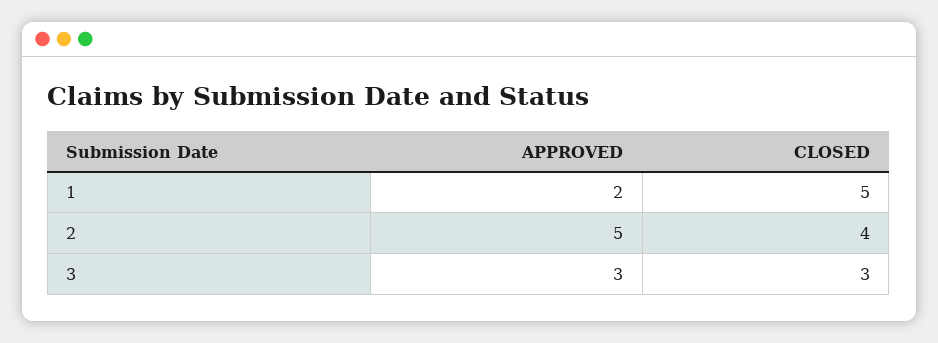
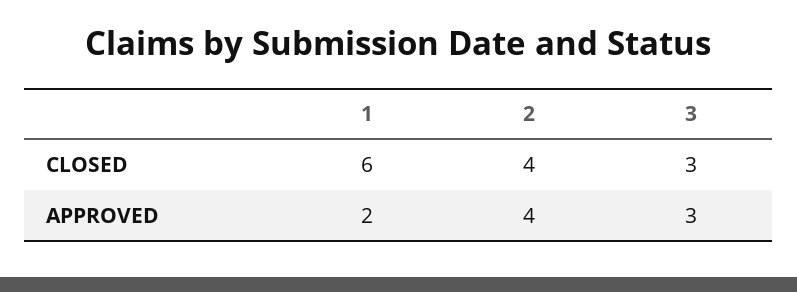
  {
    "APPROVED": {
      "1": 2,
-     "2": 5,
+     "2": 4,
      "3": 3
    },
    "CLOSED": {
-     "1": 5,
+     "1": 6,
      "2": 4,
      "3": 3
    }
  }

